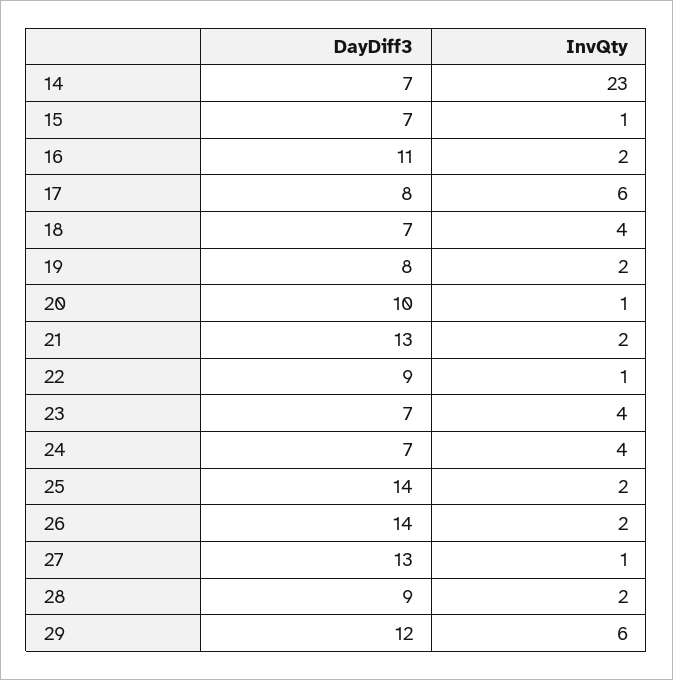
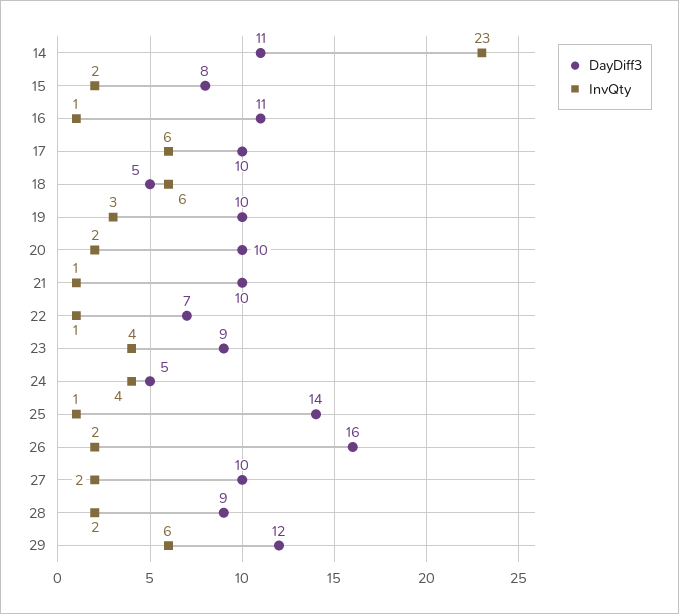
  {
    "DayDiff3": {
-     "14": 7,
+     "14": 11,
-     "15": 7,
+     "15": 8,
      "16": 11,
-     "17": 8,
+     "17": 10,
-     "18": 7,
+     "18": 5,
-     "19": 8,
+     "19": 10,
      "20": 10,
-     "21": 13,
+     "21": 10,
-     "22": 9,
+     "22": 7,
-     "23": 7,
+     "23": 9,
-     "24": 7,
+     "24": 5,
      "25": 14,
-     "26": 14,
+     "26": 16,
-     "27": 13,
+     "27": 10,
      "28": 9,
      "29": 12
    },
    "InvQty": {
      "14": 23,
-     "15": 1,
+     "15": 2,
-     "16": 2,
+     "16": 1,
      "17": 6,
-     "18": 4,
+     "18": 6,
-     "19": 2,
+     "19": 3,
-     "20": 1,
+     "20": 2,
-     "21": 2,
+     "21": 1,
      "22": 1,
      "23": 4,
      "24": 4,
-     "25": 2,
+     "25": 1,
      "26": 2,
-     "27": 1,
+     "27": 2,
      "28": 2,
      "29": 6
    }
  }

